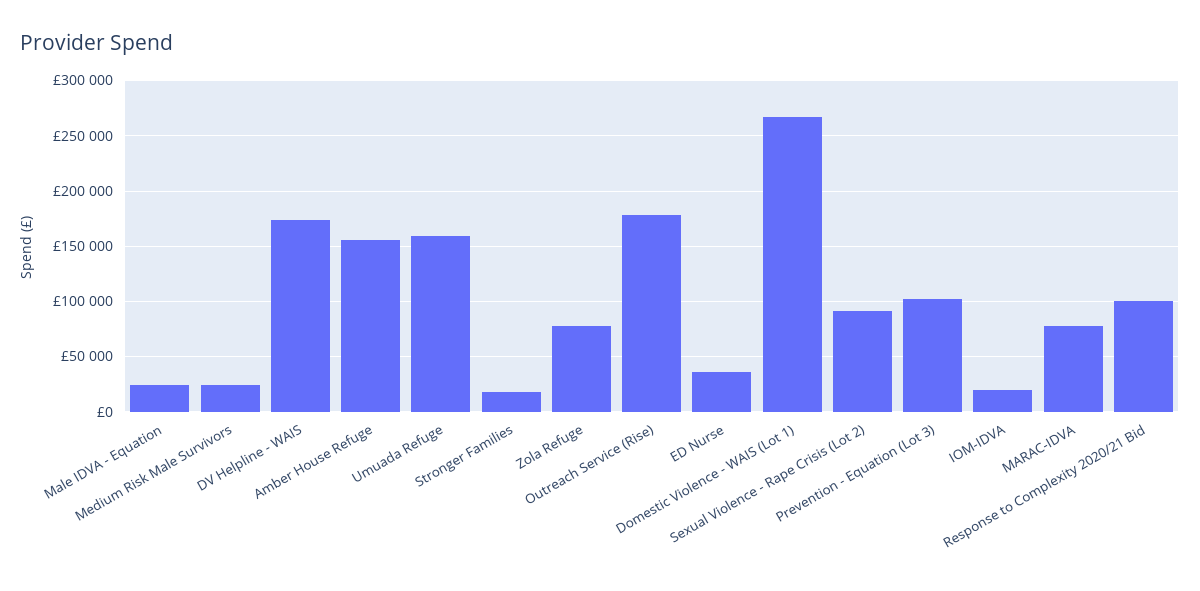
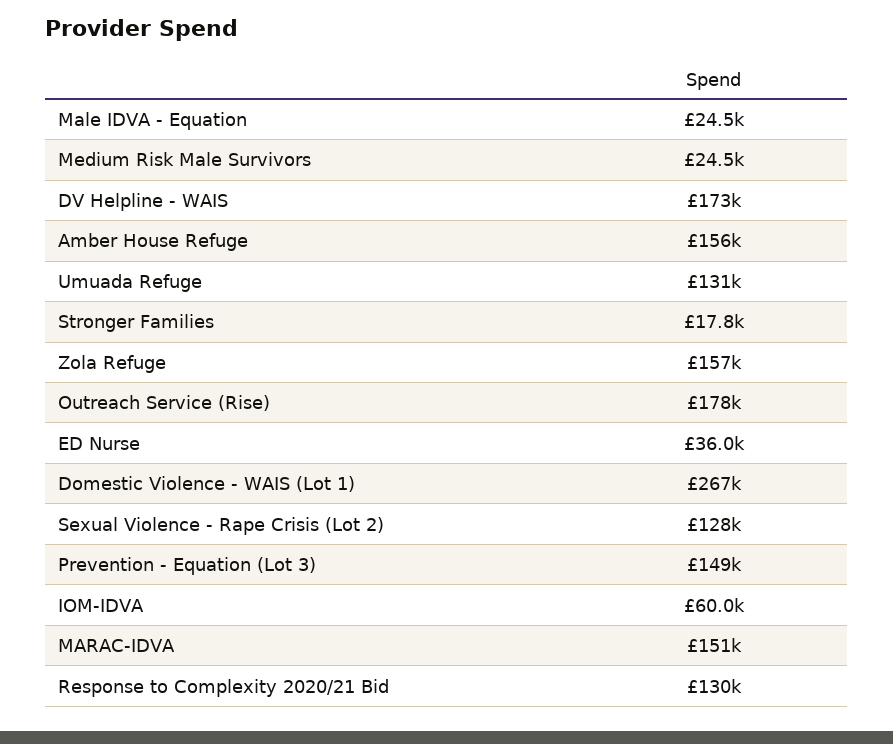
  {
    "Male IDVA - Equation": 24500,
    "Medium Risk Male Survivors": 24500,
    "DV Helpline - WAIS": 173000,
    "Amber House Refuge": 156000,
-   "Umuada Refuge": 160000,
+   "Umuada Refuge": 131000,
    "Stronger Families": 17800,
-   "Zola Refuge": 80000,
+   "Zola Refuge": 157000,
    "Outreach Service (Rise)": 178000,
    "ED Nurse": 36000,
    "Domestic Violence - WAIS (Lot 1)": 267000,
-   "Sexual Violence - Rape Crisis (Lot 2)": 90000,
+   "Sexual Violence - Rape Crisis (Lot 2)": 128000,
-   "Prevention - Equation (Lot 3)": 100000,
+   "Prevention - Equation (Lot 3)": 149000,
-   "IOM-IDVA": 20000,
+   "IOM-IDVA": 60000,
-   "MARAC-IDVA": 80000,
+   "MARAC-IDVA": 151000,
-   "Response to Complexity 2020/21 Bid": 100000
+   "Response to Complexity 2020/21 Bid": 130000
  }

